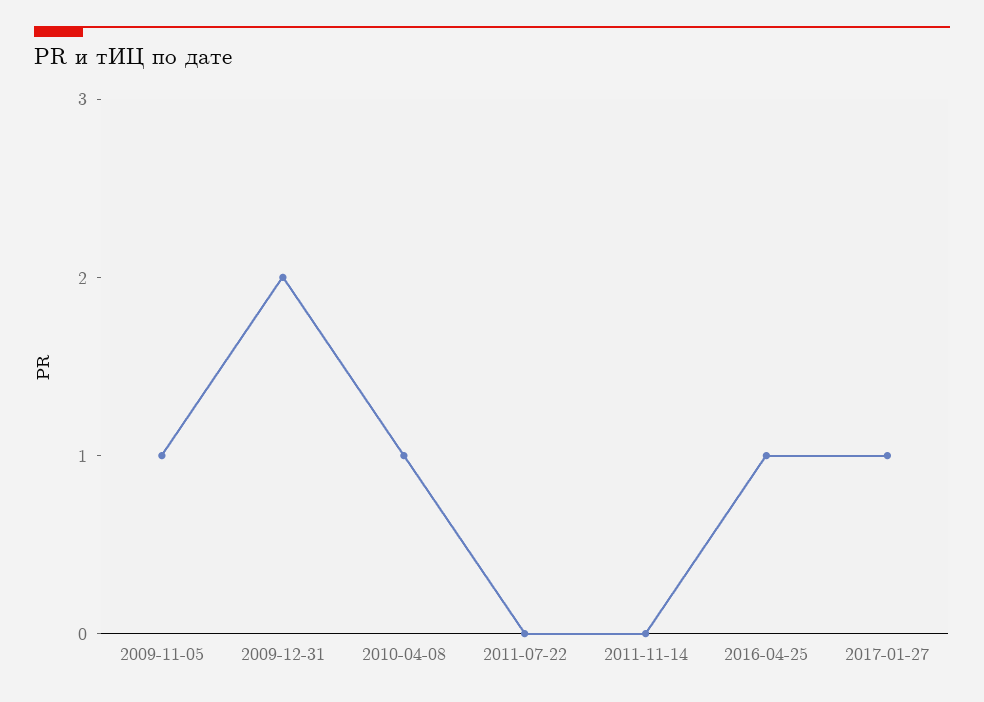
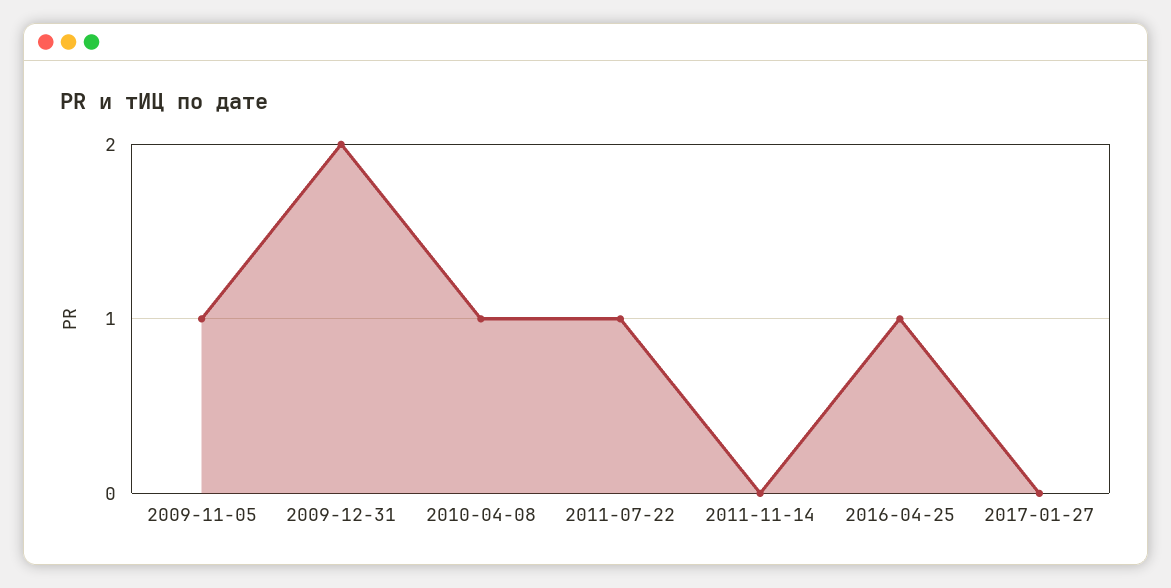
  {
    "2009-11-05": 1,
    "2009-12-31": 2,
    "2010-04-08": 1,
-   "2011-07-22": 0,
+   "2011-07-22": 1,
    "2011-11-14": 0,
    "2016-04-25": 1,
-   "2017-01-27": 1
+   "2017-01-27": 0
  }

